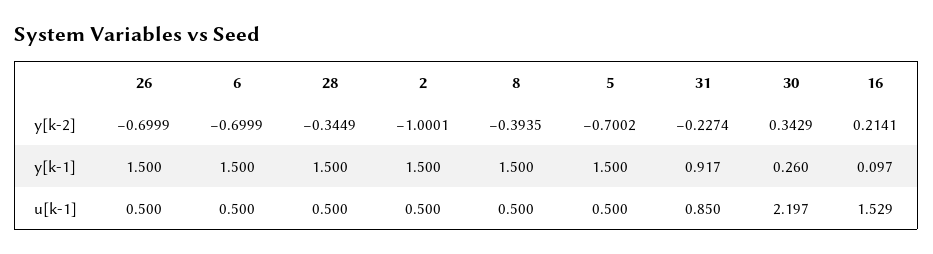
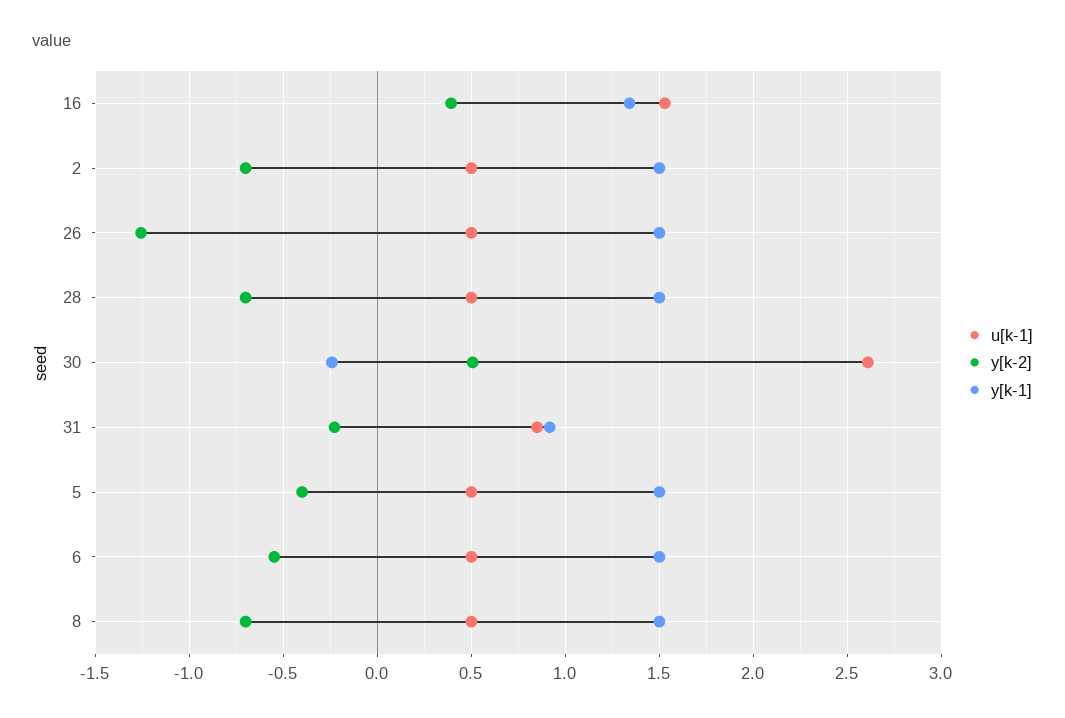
  {
    "y[k-2]": {
-     "26": -0.6999,
+     "26": -1.25,
-     "6": -0.6999,
+     "6": -0.55,
-     "28": -0.3449,
+     "28": -0.7,
-     "2": -1.0001,
+     "2": -0.7,
-     "8": -0.3935,
+     "8": -0.7,
-     "5": -0.7002,
+     "5": -0.4,
      "31": -0.2274,
-     "30": 0.3429,
+     "30": 0.5,
-     "16": 0.2141
+     "16": 0.4
    },
    "y[k-1]": {
      "26": 1.5,
      "6": 1.5,
      "28": 1.5,
      "2": 1.5,
      "8": 1.5,
      "5": 1.5,
      "31": 0.917,
-     "30": 0.26,
+     "30": -0.25,
-     "16": 0.097
+     "16": 1.35
    },
    "u[k-1]": {
      "26": 0.5,
      "6": 0.5,
      "28": 0.5,
      "2": 0.5,
      "8": 0.5,
      "5": 0.5,
      "31": 0.85,
-     "30": 2.197,
+     "30": 2.6,
      "16": 1.529
    }
  }

